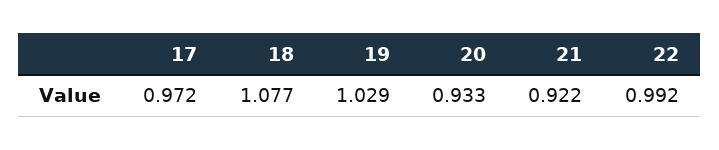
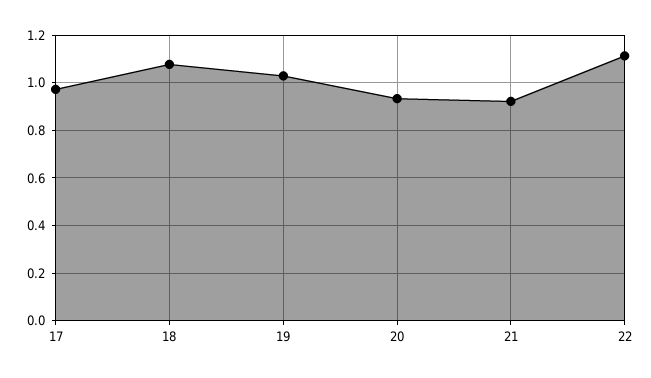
  {
    "17": 0.972,
    "18": 1.077,
    "19": 1.029,
    "20": 0.933,
    "21": 0.922,
-   "22": 0.992
+   "22": 1.1
  }

